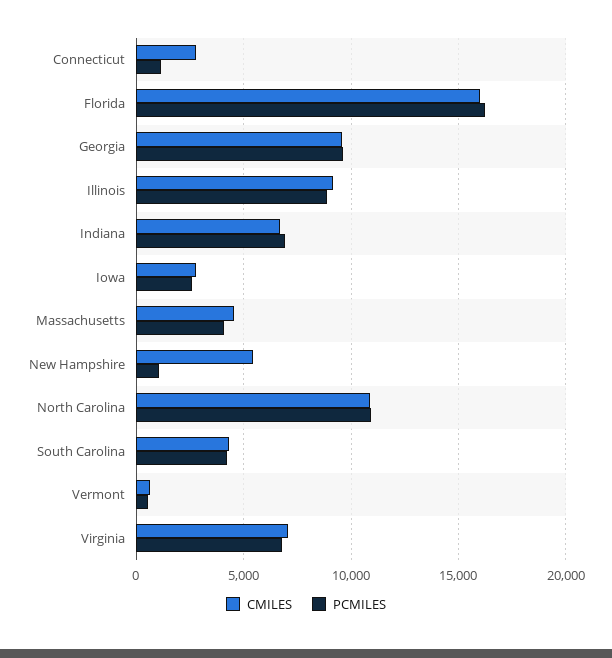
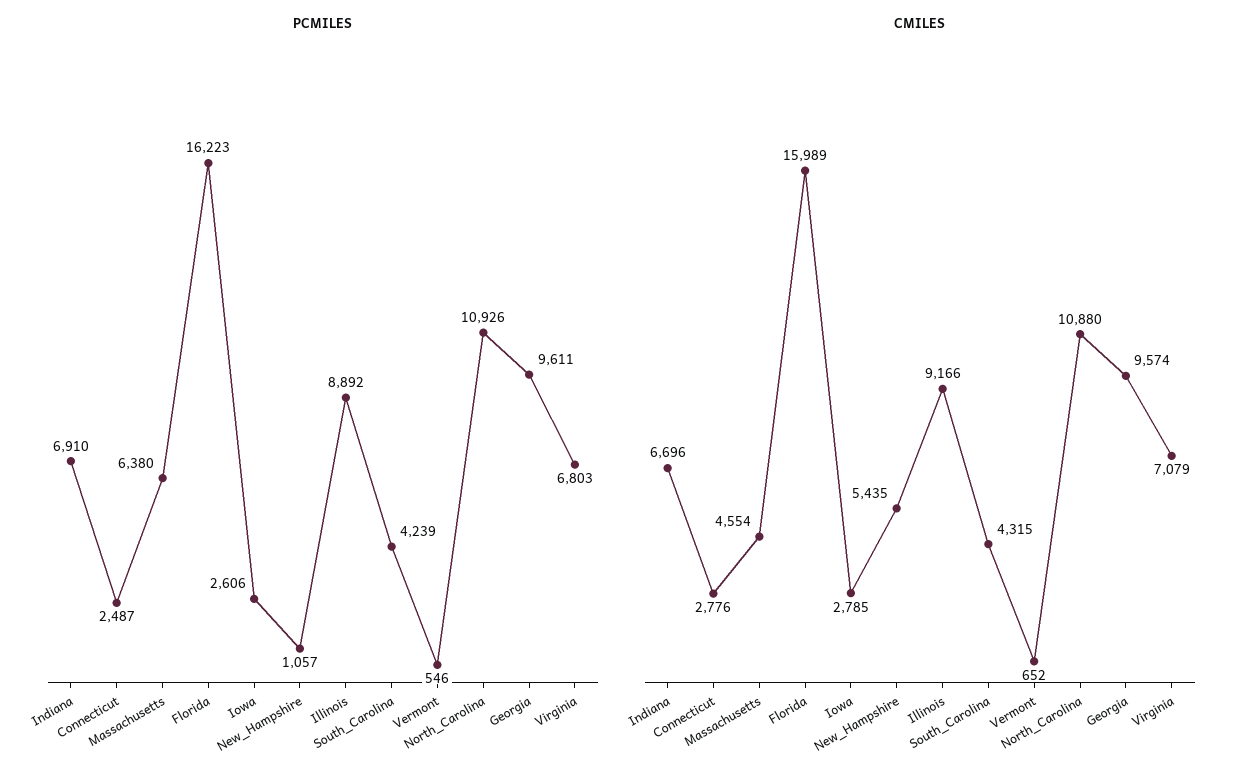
  {
    "CMILES": {
      "Connecticut": 2776,
      "Florida": 15989,
      "Georgia": 9574,
      "Illinois": 9166,
      "Indiana": 6696,
      "Iowa": 2785,
      "Massachusetts": 4554,
      "New Hampshire": 5435,
      "North Carolina": 10880,
      "South Carolina": 4315,
      "Vermont": 652,
      "Virginia": 7079
    },
    "PCMILES": {
-     "Connecticut": 1000,
+     "Connecticut": 2487,
      "Florida": 16223,
      "Georgia": 9611,
      "Illinois": 8892,
      "Indiana": 6910,
      "Iowa": 2606,
-     "Massachusetts": 4000,
+     "Massachusetts": 6380,
      "New Hampshire": 1057,
      "North Carolina": 10926,
      "South Carolina": 4239,
      "Vermont": 546,
      "Virginia": 6803
    }
  }

